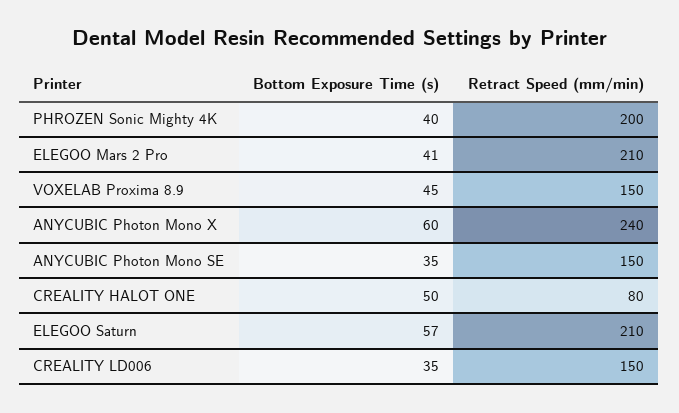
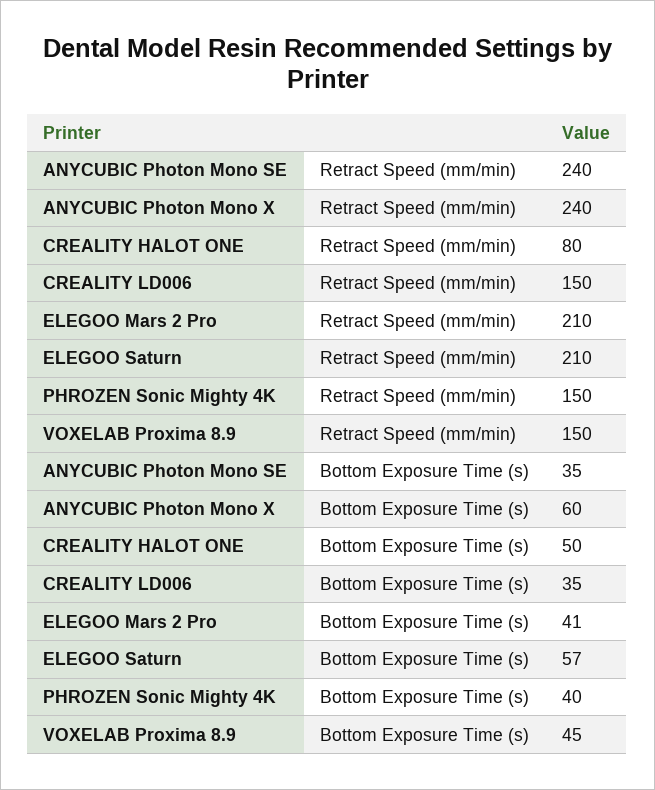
  {
    "Bottom Exposure Time (s)": {
      "PHROZEN Sonic Mighty 4K": 40,
      "ELEGOO Mars 2 Pro": 41,
      "VOXELAB Proxima 8.9": 45,
      "ANYCUBIC Photon Mono X": 60,
      "ANYCUBIC Photon Mono SE": 35,
      "CREALITY HALOT ONE": 50,
      "ELEGOO Saturn": 57,
      "CREALITY LD006": 35
    },
    "Retract Speed (mm/min)": {
-     "PHROZEN Sonic Mighty 4K": 200,
+     "PHROZEN Sonic Mighty 4K": 150,
      "ELEGOO Mars 2 Pro": 210,
      "VOXELAB Proxima 8.9": 150,
      "ANYCUBIC Photon Mono X": 240,
-     "ANYCUBIC Photon Mono SE": 150,
+     "ANYCUBIC Photon Mono SE": 240,
      "CREALITY HALOT ONE": 80,
      "ELEGOO Saturn": 210,
      "CREALITY LD006": 150
    }
  }

